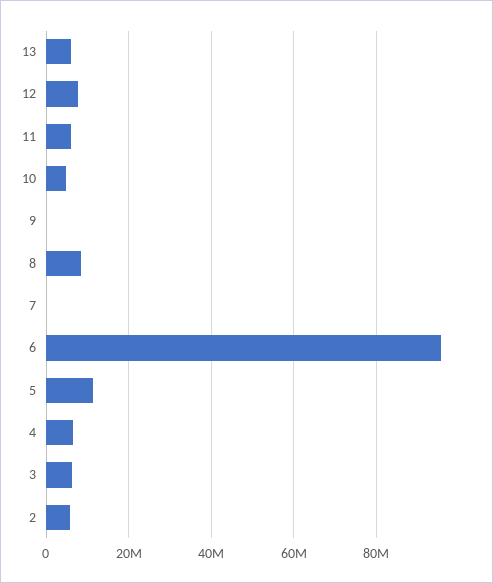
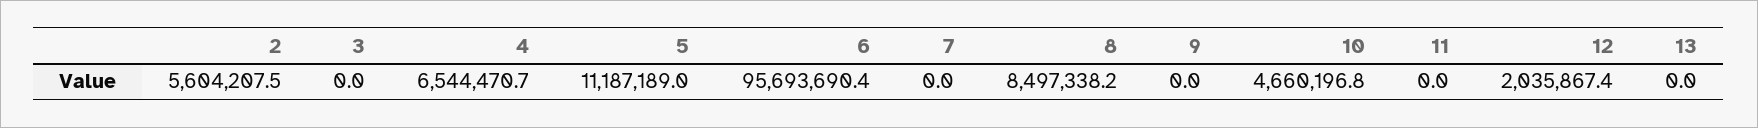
  {
-   "13": 6000000,
+   "13": 0,
-   "12": 8000000,
+   "12": 2035867.4,
-   "11": 6000000,
+   "11": 0,
    "10": 4660196.8,
    "9": 0,
    "8": 8497338.2,
    "7": 0,
    "6": 95693690.4,
    "5": 11187189,
    "4": 6544470.7,
-   "3": 6000000,
+   "3": 0,
    "2": 5604207.5
  }

